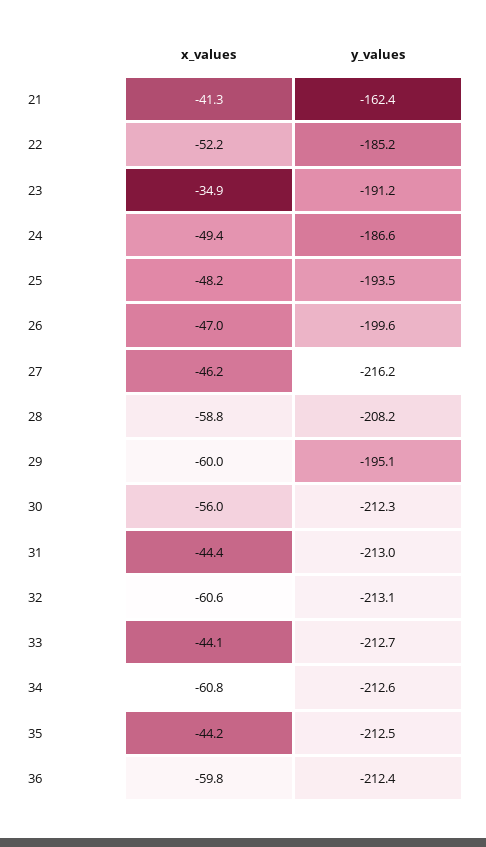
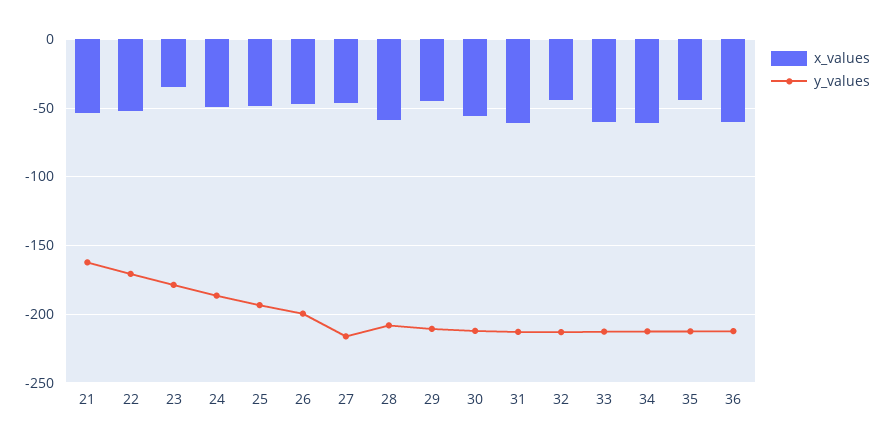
  {
    "x_values": {
-     "21": -41.3,
+     "21": -55,
      "22": -52.2,
      "23": -34.9,
      "24": -49.4,
      "25": -48.2,
      "26": -47,
      "27": -46.2,
      "28": -58.8,
-     "29": -60,
+     "29": -45,
      "30": -56,
-     "31": -44.4,
+     "31": -60,
-     "32": -60.6,
+     "32": -45,
-     "33": -44.1,
+     "33": -60,
      "34": -60.8,
      "35": -44.2,
      "36": -59.8
    },
    "y_values": {
      "21": -162.4,
-     "22": -185.2,
+     "22": -170,
-     "23": -191.2,
+     "23": -180,
      "24": -186.6,
      "25": -193.5,
      "26": -199.6,
      "27": -216.2,
      "28": -208.2,
-     "29": -195.1,
+     "29": -210,
      "30": -212.3,
      "31": -213,
      "32": -213.1,
      "33": -212.7,
      "34": -212.6,
      "35": -212.5,
      "36": -212.4
    }
  }

